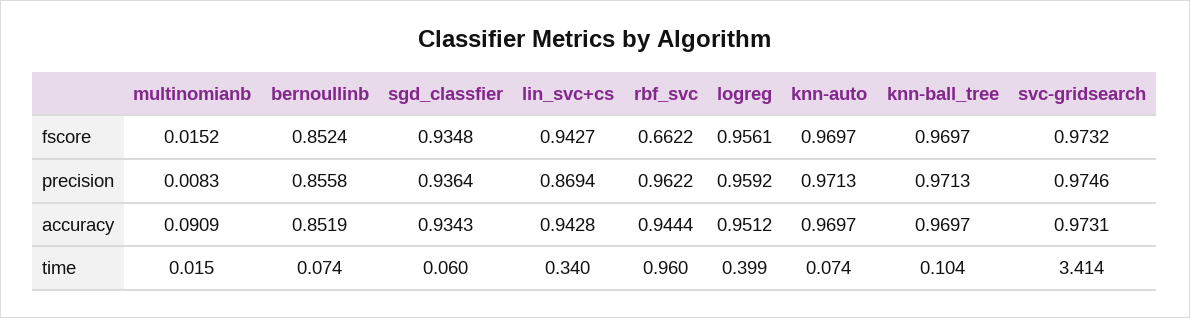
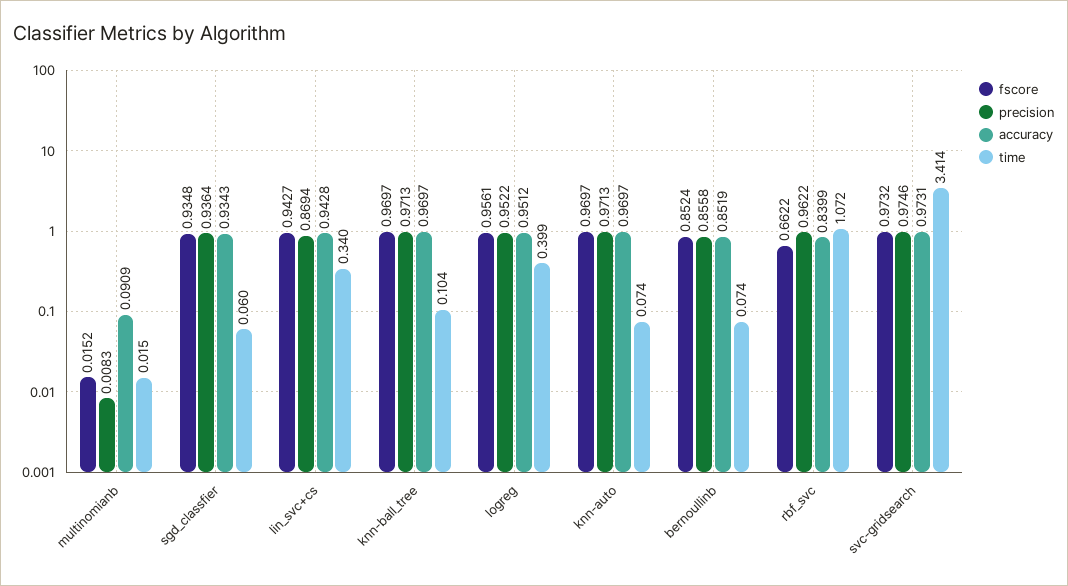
  {
    "fscore": {
      "multinomianb": 0.0152,
      "bernoullinb": 0.8524,
      "sgd_classfier": 0.9348,
      "lin_svc+cs": 0.9427,
      "rbf_svc": 0.6622,
      "logreg": 0.9561,
      "knn-auto": 0.9697,
      "knn-ball_tree": 0.9697,
      "svc-gridsearch": 0.9732
    },
    "precision": {
      "multinomianb": 0.0083,
      "bernoullinb": 0.8558,
      "sgd_classfier": 0.9364,
      "lin_svc+cs": 0.8694,
      "rbf_svc": 0.9622,
-     "logreg": 0.9592,
+     "logreg": 0.9522,
      "knn-auto": 0.9713,
      "knn-ball_tree": 0.9713,
      "svc-gridsearch": 0.9746
    },
    "accuracy": {
      "multinomianb": 0.0909,
      "bernoullinb": 0.8519,
      "sgd_classfier": 0.9343,
      "lin_svc+cs": 0.9428,
-     "rbf_svc": 0.9444,
+     "rbf_svc": 0.8399,
      "logreg": 0.9512,
      "knn-auto": 0.9697,
      "knn-ball_tree": 0.9697,
      "svc-gridsearch": 0.9731
    },
    "time": {
      "multinomianb": 0.015,
      "bernoullinb": 0.074,
      "sgd_classfier": 0.06,
      "lin_svc+cs": 0.34,
-     "rbf_svc": 0.96,
+     "rbf_svc": 1.072,
      "logreg": 0.399,
      "knn-auto": 0.074,
      "knn-ball_tree": 0.104,
      "svc-gridsearch": 3.414
    }
  }

